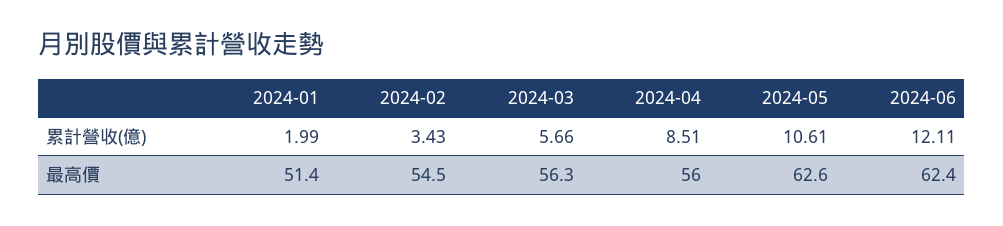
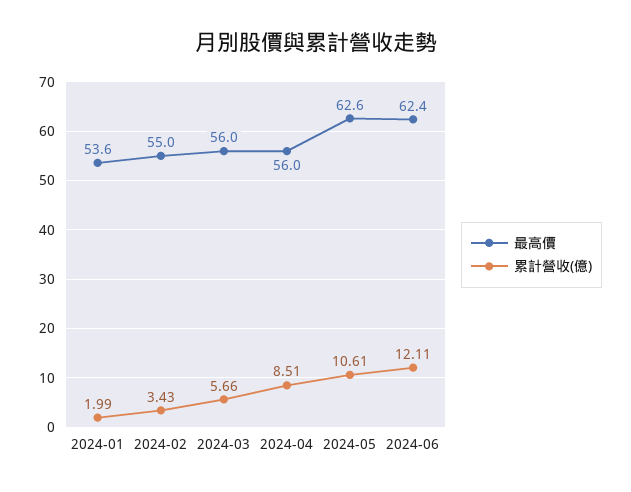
  {
    "累計營收(億)": {
      "2024-01": 1.99,
      "2024-02": 3.43,
      "2024-03": 5.66,
      "2024-04": 8.51,
      "2024-05": 10.61,
      "2024-06": 12.11
    },
    "最高價": {
-     "2024-01": 51.4,
+     "2024-01": 53.6,
-     "2024-02": 54.5,
+     "2024-02": 55,
-     "2024-03": 56.3,
+     "2024-03": 56,
      "2024-04": 56,
      "2024-05": 62.6,
      "2024-06": 62.4
    }
  }

